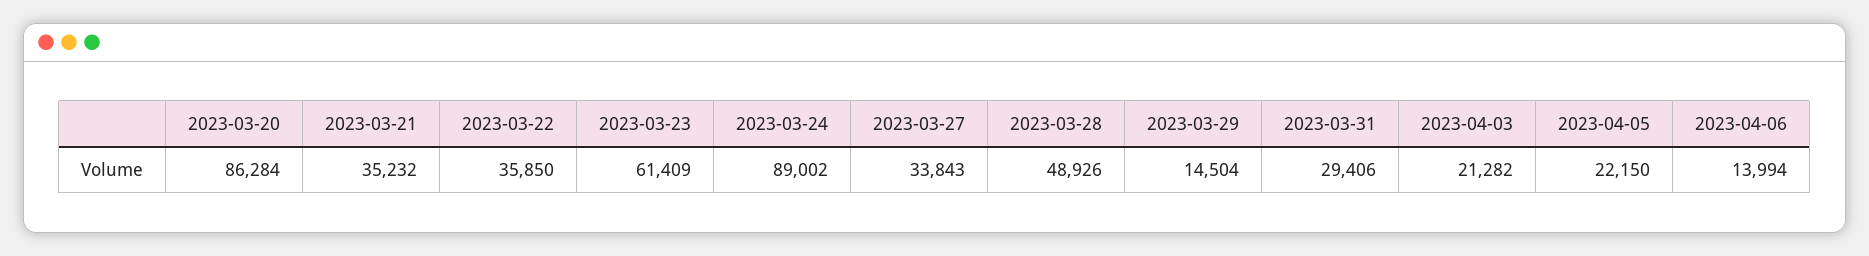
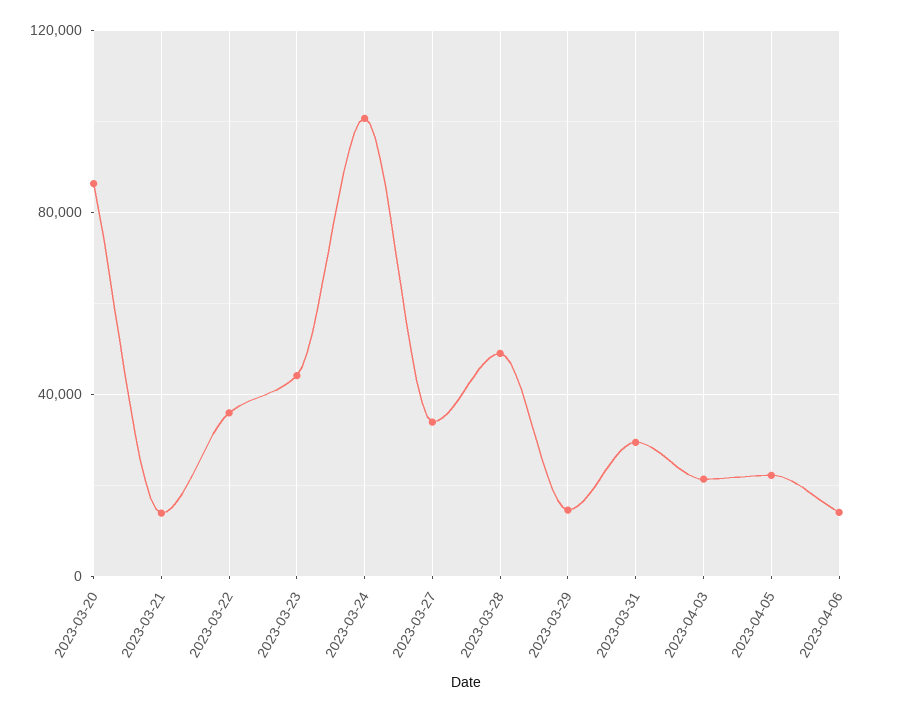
  {
    "2023-03-20": 86284,
-   "2023-03-21": 35232,
+   "2023-03-21": 15000,
    "2023-03-22": 35850,
-   "2023-03-23": 61409,
+   "2023-03-23": 45000,
-   "2023-03-24": 89002,
+   "2023-03-24": 100000,
    "2023-03-27": 33843,
    "2023-03-28": 48926,
    "2023-03-29": 14504,
    "2023-03-31": 29406,
    "2023-04-03": 21282,
    "2023-04-05": 22150,
    "2023-04-06": 13994
  }

